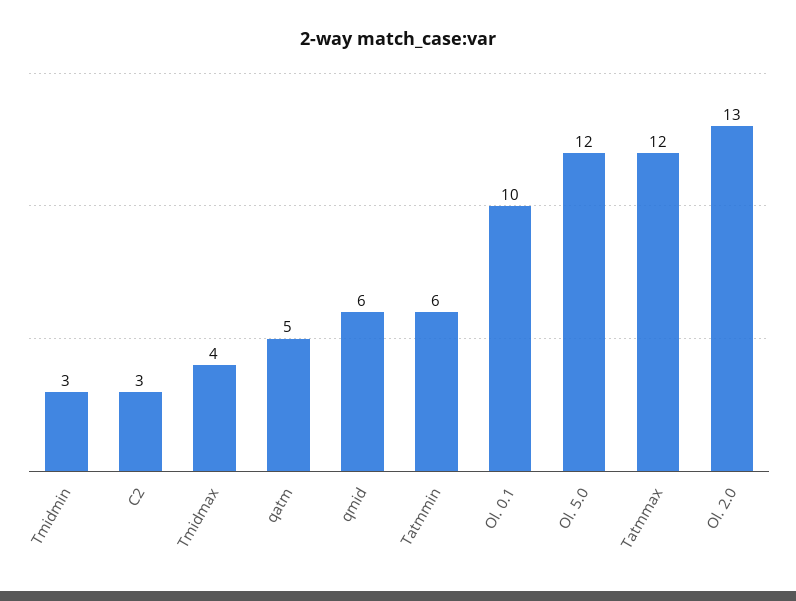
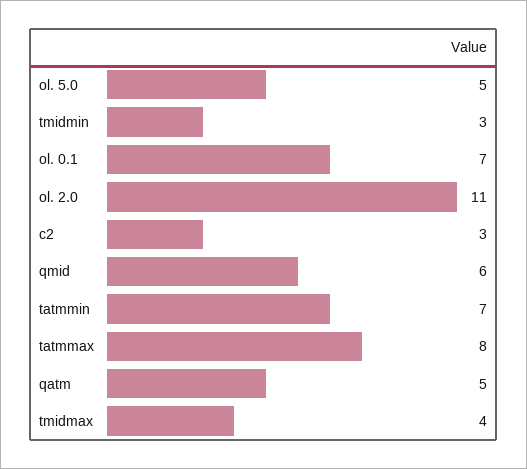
  {
    "Tmidmin": 3,
    "C2": 3,
    "Tmidmax": 4,
    "qatm": 5,
    "qmid": 6,
-   "Tatmmin": 6,
+   "Tatmmin": 7,
-   "Ol. 0.1": 10,
+   "Ol. 0.1": 7,
-   "Ol. 5.0": 12,
+   "Ol. 5.0": 5,
-   "Tatmmax": 12,
+   "Tatmmax": 8,
-   "Ol. 2.0": 13
+   "Ol. 2.0": 11
  }

